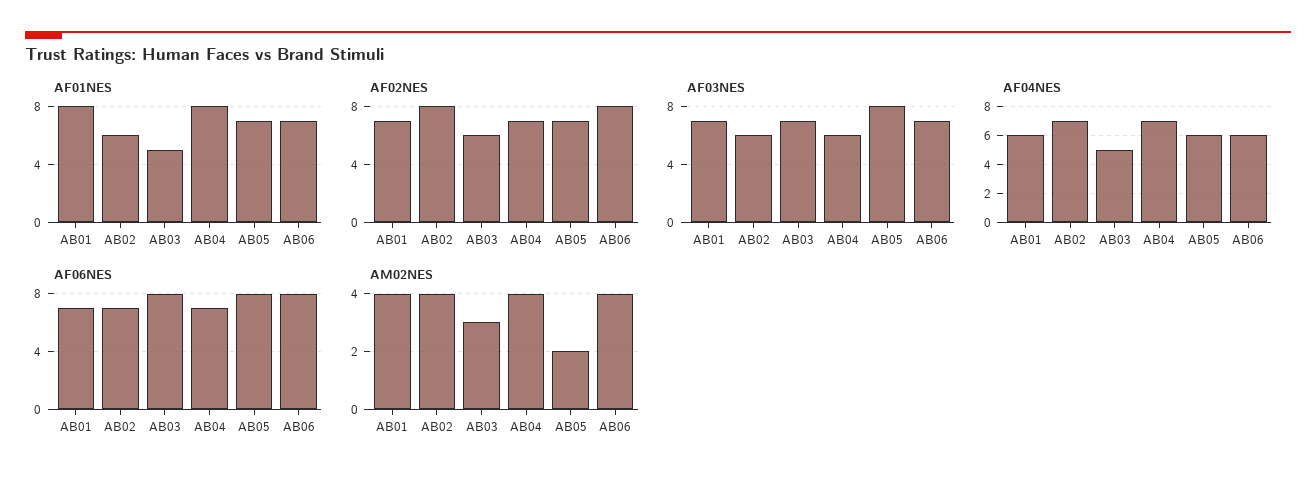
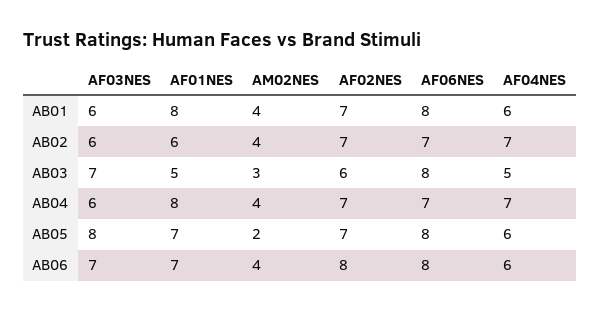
  {
    "AF01NES": {
      "AB01": 8,
      "AB02": 6,
      "AB03": 5,
      "AB04": 8,
      "AB05": 7,
      "AB06": 7
    },
    "AF02NES": {
      "AB01": 7,
-     "AB02": 8,
+     "AB02": 7,
      "AB03": 6,
      "AB04": 7,
      "AB05": 7,
      "AB06": 8
    },
    "AF03NES": {
-     "AB01": 7,
+     "AB01": 6,
      "AB02": 6,
      "AB03": 7,
      "AB04": 6,
      "AB05": 8,
      "AB06": 7
    },
    "AF04NES": {
      "AB01": 6,
      "AB02": 7,
      "AB03": 5,
      "AB04": 7,
      "AB05": 6,
      "AB06": 6
    },
    "AF06NES": {
-     "AB01": 7,
+     "AB01": 8,
      "AB02": 7,
      "AB03": 8,
      "AB04": 7,
      "AB05": 8,
      "AB06": 8
    },
    "AM02NES": {
      "AB01": 4,
      "AB02": 4,
      "AB03": 3,
      "AB04": 4,
      "AB05": 2,
      "AB06": 4
    }
  }

